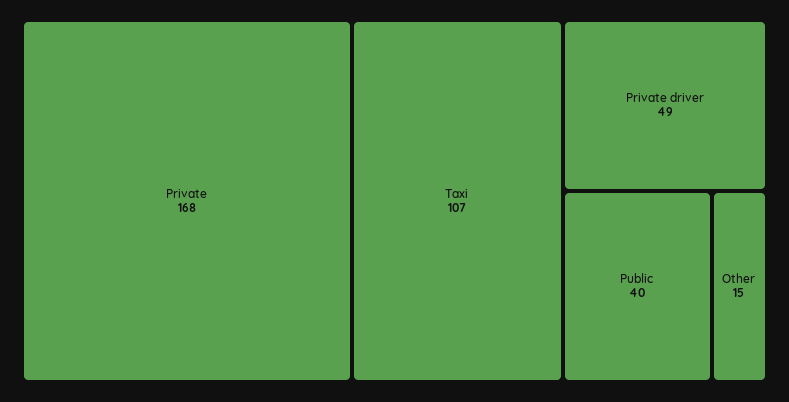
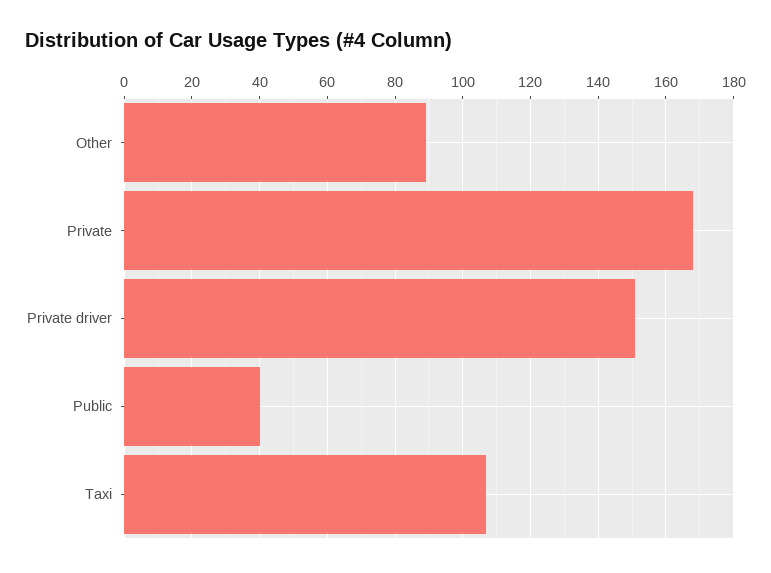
  {
    "Private": 168,
    "Taxi": 107,
-   "Private driver": 49,
+   "Private driver": 150,
    "Public": 40,
-   "Other": 15
+   "Other": 90
  }

